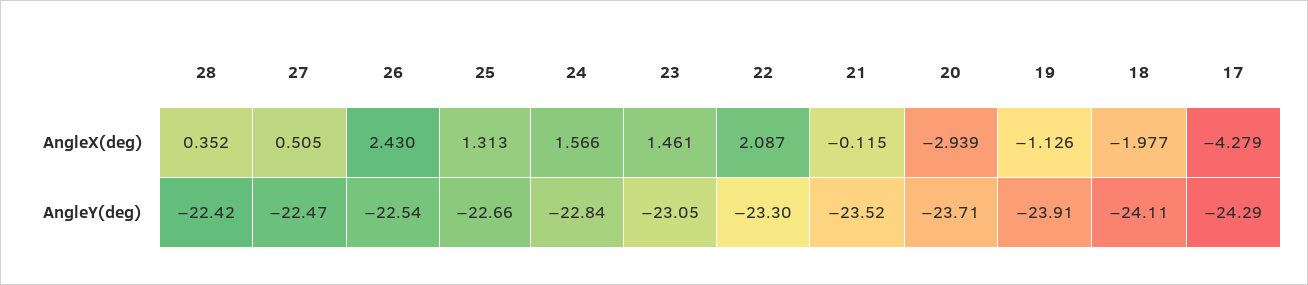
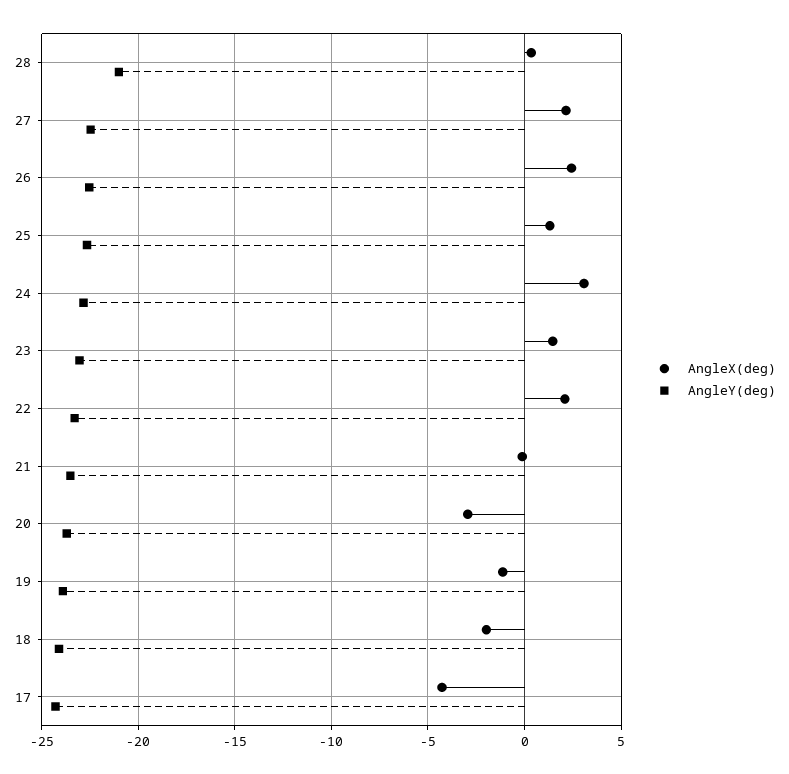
  {
    "AngleX(deg)": {
      "28": 0.352,
-     "27": 0.505,
+     "27": 2,
      "26": 2.43,
      "25": 1.313,
-     "24": 1.566,
+     "24": 3,
      "23": 1.461,
      "22": 2.087,
      "21": -0.115,
      "20": -2.939,
      "19": -1.126,
      "18": -1.977,
      "17": -4.279
    },
    "AngleY(deg)": {
-     "28": -22.42,
+     "28": -21,
      "27": -22.47,
      "26": -22.54,
      "25": -22.66,
      "24": -22.84,
      "23": -23.05,
      "22": -23.3,
      "21": -23.52,
      "20": -23.71,
      "19": -23.91,
      "18": -24.11,
      "17": -24.29
    }
  }

